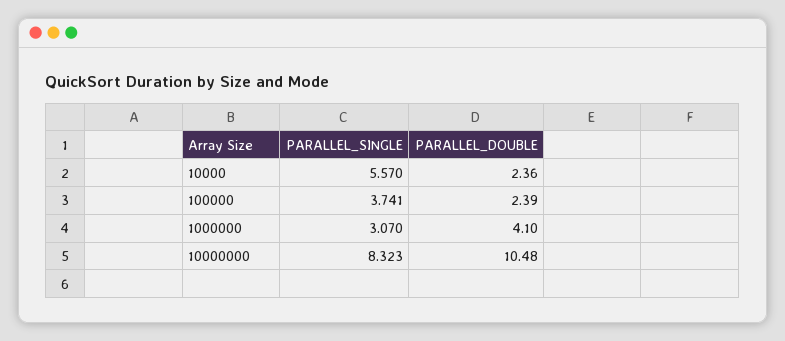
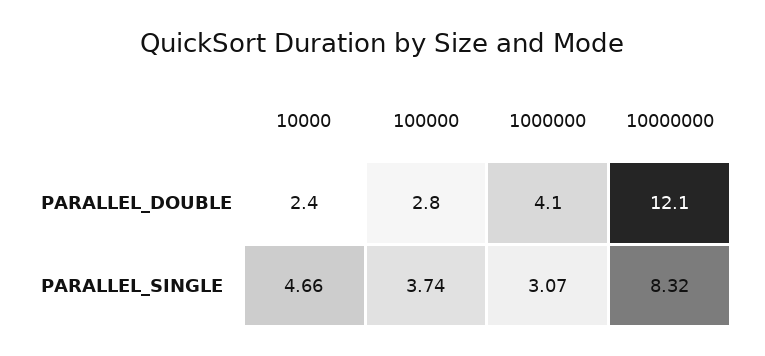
  {
    "PARALLEL_SINGLE": {
-     "10000": 5.57,
+     "10000": 4.66,
      "100000": 3.741,
      "1000000": 3.07,
      "10000000": 8.323
    },
    "PARALLEL_DOUBLE": {
      "10000": 2.36,
-     "100000": 2.39,
+     "100000": 2.8,
      "1000000": 4.1,
-     "10000000": 10.48
+     "10000000": 12.1
    }
  }

